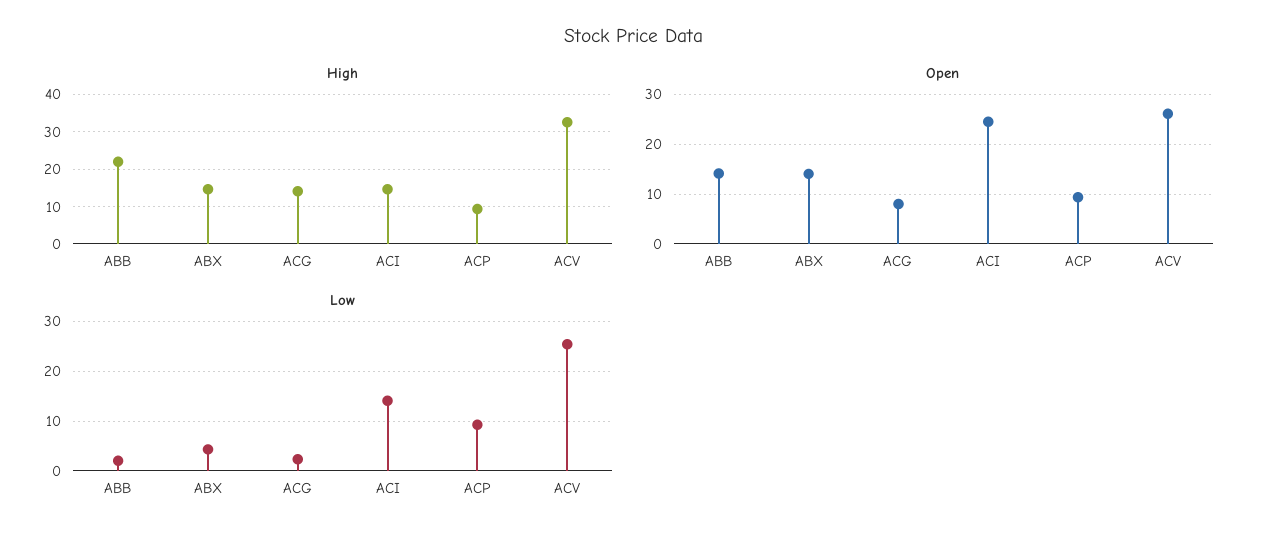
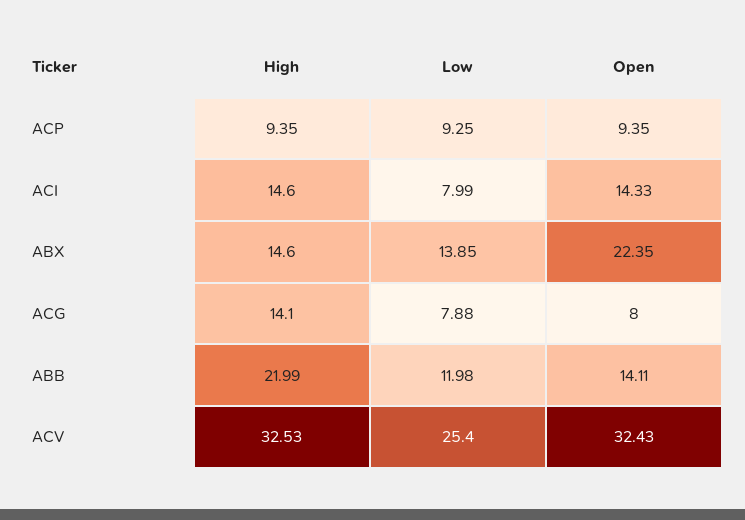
  {
    "High": {
      "ABB": 21.99,
      "ABX": 14.6,
      "ACG": 14.1,
      "ACI": 14.6,
      "ACP": 9.35,
      "ACV": 32.53
    },
    "Open": {
      "ABB": 14.11,
-     "ABX": 14,
+     "ABX": 22.35,
      "ACG": 8,
-     "ACI": 24,
+     "ACI": 14.33,
      "ACP": 9.35,
-     "ACV": 26
+     "ACV": 32.43
    },
    "Low": {
-     "ABB": 2,
+     "ABB": 11.98,
-     "ABX": 4,
+     "ABX": 13.85,
-     "ACG": 2,
+     "ACG": 7.88,
-     "ACI": 14,
+     "ACI": 7.99,
      "ACP": 9.25,
      "ACV": 25.4
    }
  }

